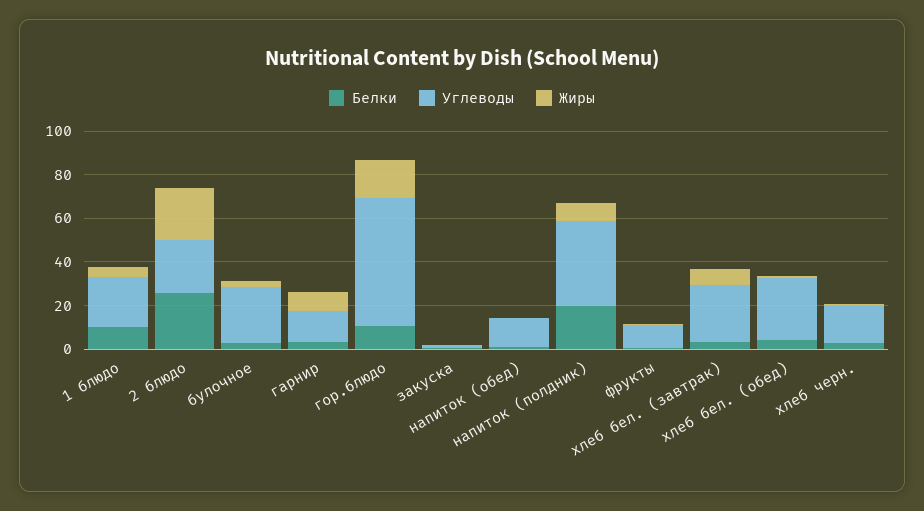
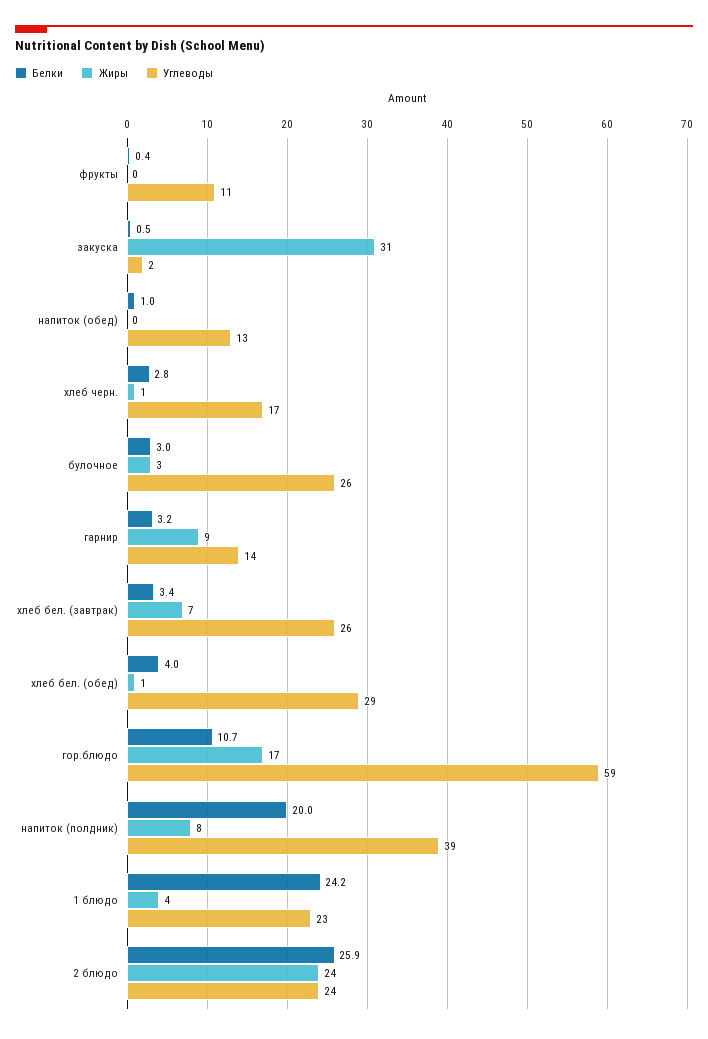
  {
    "Белки": {
-     "1 блюдо": 10,
+     "1 блюдо": 24.2,
      "2 блюдо": 25.9,
      "булочное": 3,
      "гарнир": 3.2,
      "гор.блюдо": 10.7,
      "закуска": 0.5,
      "напиток (обед)": 1,
      "напиток (полдник)": 20,
      "фрукты": 0.4,
      "хлеб бел. (завтрак)": 3.4,
      "хлеб бел. (обед)": 4,
      "хлеб черн.": 2.8
    },
    "Углеводы": {
      "1 блюдо": 23,
      "2 блюдо": 24,
      "булочное": 26,
      "гарнир": 14,
      "гор.блюдо": 59,
      "закуска": 2,
      "напиток (обед)": 13,
      "напиток (полдник)": 39,
      "фрукты": 11,
      "хлеб бел. (завтрак)": 26,
      "хлеб бел. (обед)": 29,
      "хлеб черн.": 17
    },
    "Жиры": {
      "1 блюдо": 4,
      "2 блюдо": 24,
      "булочное": 3,
      "гарнир": 9,
      "гор.блюдо": 17,
-     "закуска": 0,
+     "закуска": 31,
      "напиток (обед)": 0,
      "напиток (полдник)": 8,
      "фрукты": 0,
      "хлеб бел. (завтрак)": 7,
      "хлеб бел. (обед)": 1,
      "хлеб черн.": 1
    }
  }

